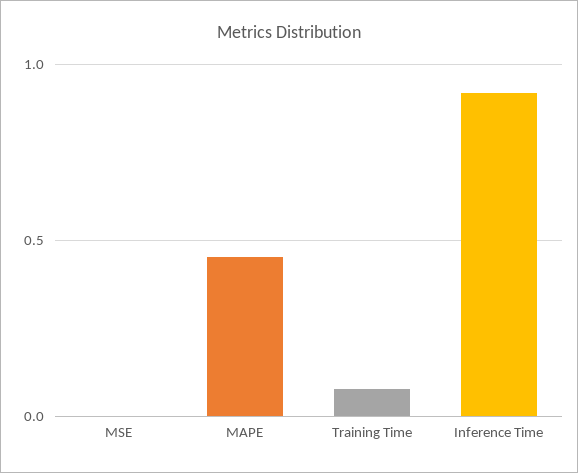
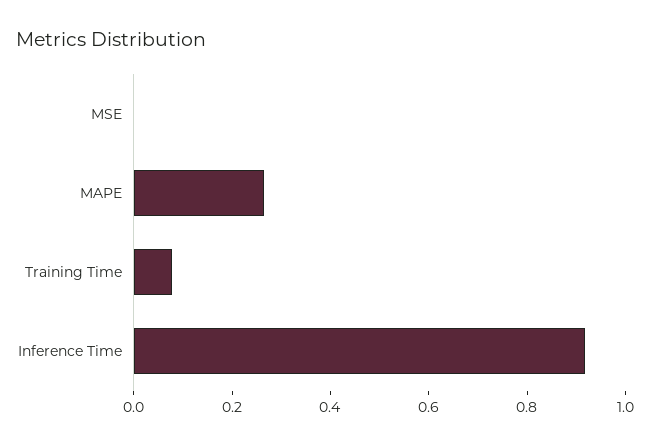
  {
    "MSE": 0,
-   "MAPE": 0.45,
+   "MAPE": 0.25,
    "Training Time": 0.1,
    "Inference Time": 0.9
  }

